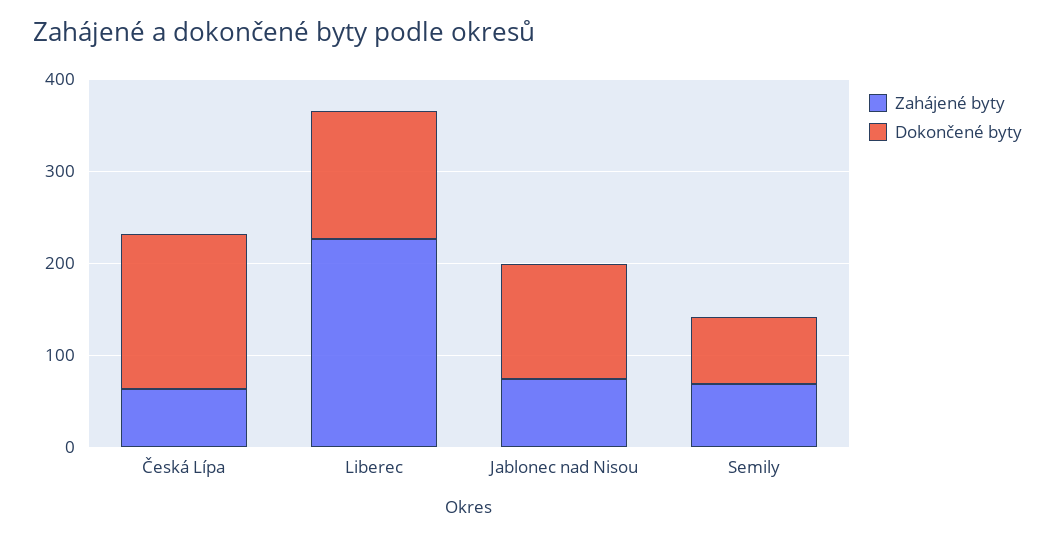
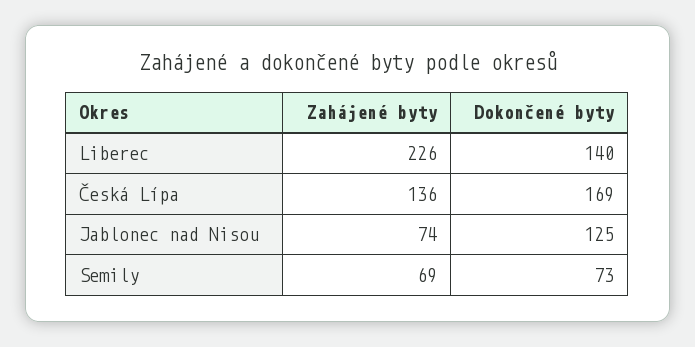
  {
    "Zahájené byty": {
-     "Česká Lípa": 60,
+     "Česká Lípa": 136,
      "Liberec": 226,
      "Jablonec nad Nisou": 74,
      "Semily": 69
    },
    "Dokončené byty": {
      "Česká Lípa": 169,
      "Liberec": 140,
      "Jablonec nad Nisou": 125,
      "Semily": 73
    }
  }

